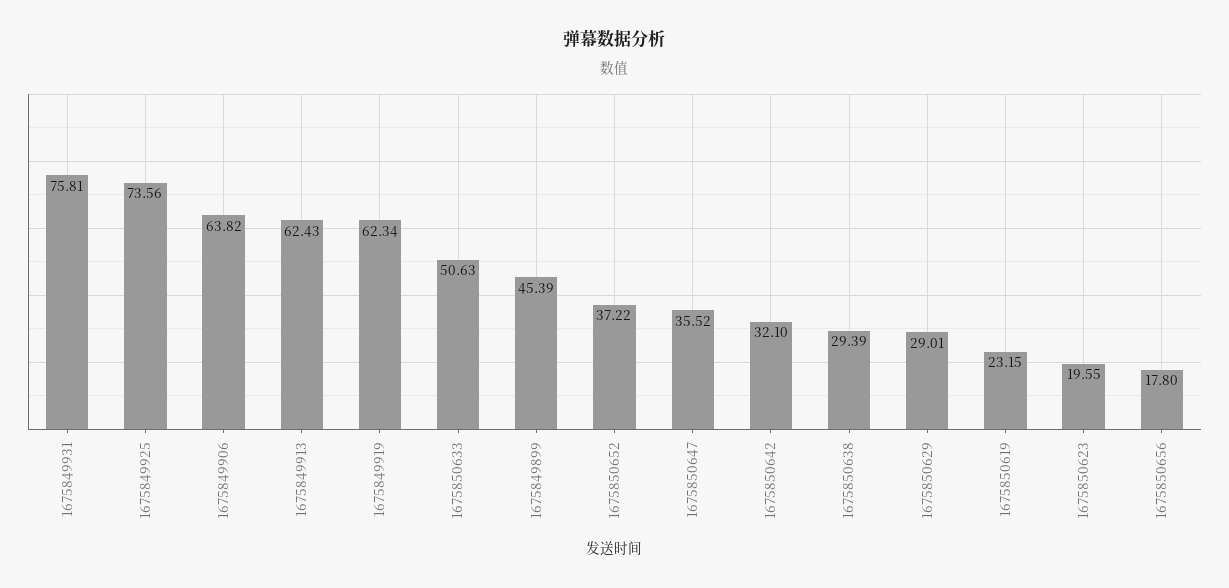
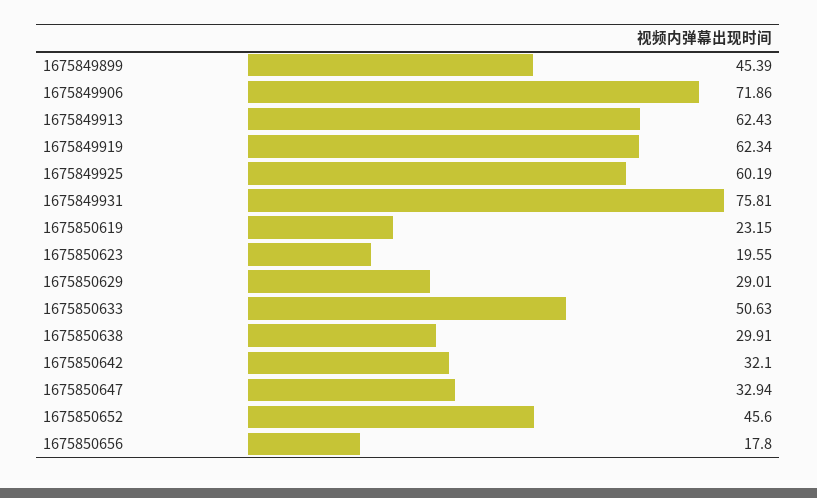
  {
    "1675849931": 75.81,
-   "1675849925": 73.56,
+   "1675849925": 60.19,
-   "1675849906": 63.82,
+   "1675849906": 71.86,
    "1675849913": 62.43,
    "1675849919": 62.34,
    "1675850633": 50.63,
    "1675849899": 45.39,
-   "1675850652": 37.22,
+   "1675850652": 45.6,
-   "1675850647": 35.52,
+   "1675850647": 32.94,
    "1675850642": 32.1,
-   "1675850638": 29.39,
+   "1675850638": 29.91,
    "1675850629": 29.01,
    "1675850619": 23.15,
    "1675850623": 19.55,
    "1675850656": 17.8
  }

